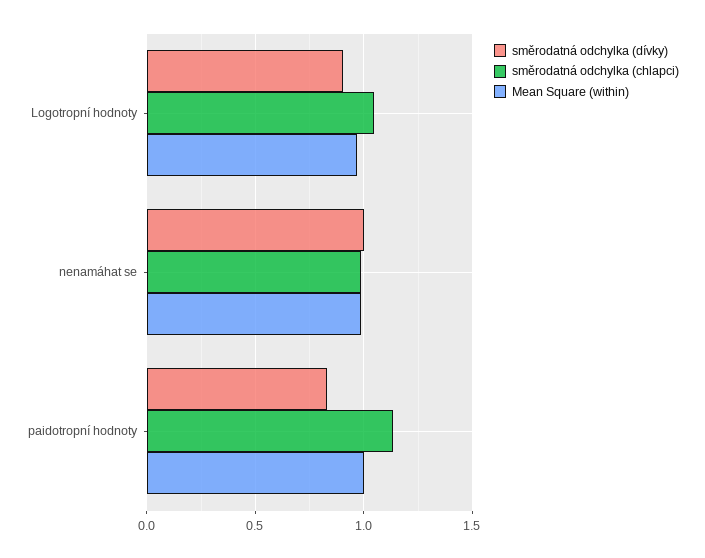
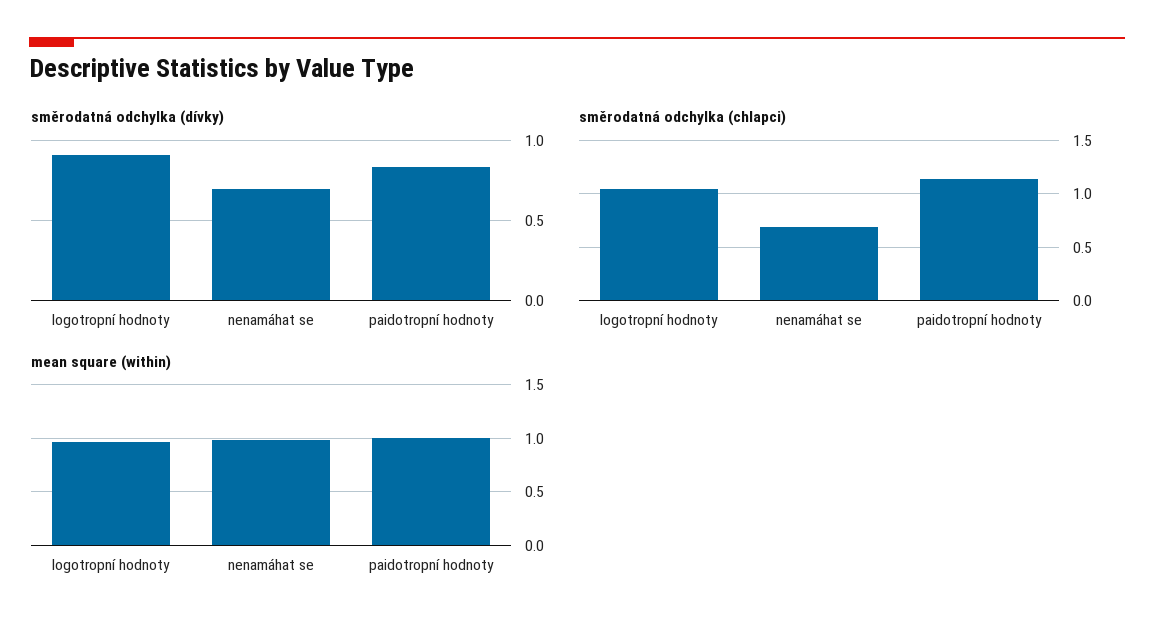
  {
    "směrodatná odchylka (dívky)": {
      "Logotropní hodnoty": 0.9,
-     "nenamáhat se": 1,
+     "nenamáhat se": 0.7,
      "paidotropní hodnoty": 0.85
    },
    "směrodatná odchylka (chlapci)": {
      "Logotropní hodnoty": 1.05,
-     "nenamáhat se": 1,
+     "nenamáhat se": 0.7,
      "paidotropní hodnoty": 1.15
    },
    "Mean Square (within)": {
      "Logotropní hodnoty": 0.95,
      "nenamáhat se": 1,
      "paidotropní hodnoty": 1
    }
  }

